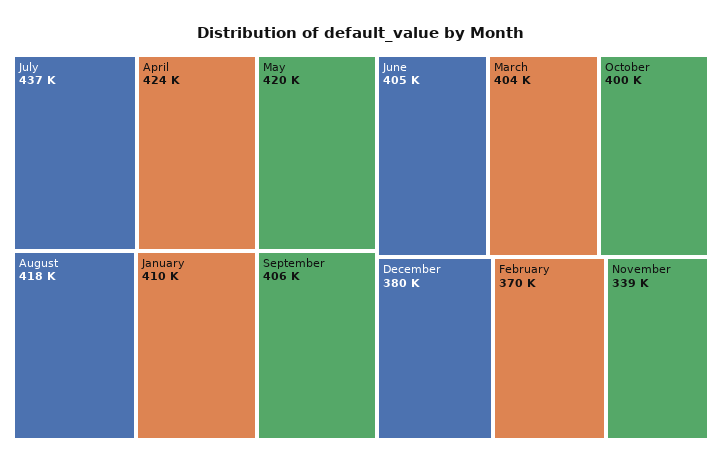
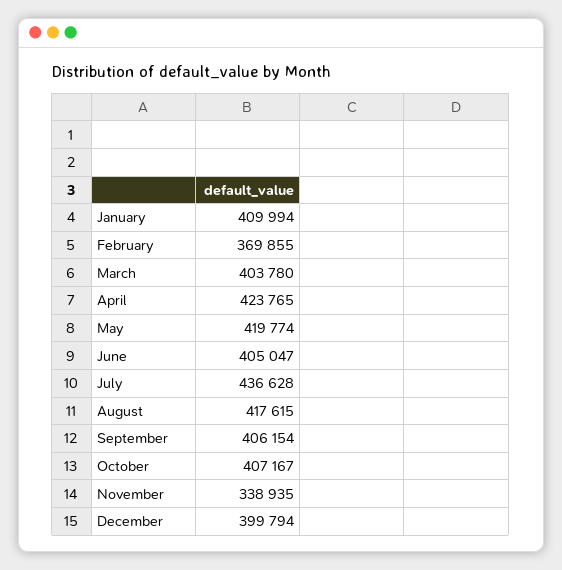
  {
    "July": 436628,
    "April": 423765,
    "May": 419774,
    "August": 417615,
    "January": 409994,
    "September": 406154,
    "June": 405047,
    "March": 403780,
-   "October": 400000,
+   "October": 407167,
-   "December": 380000,
+   "December": 399794,
    "February": 369855,
    "November": 338935
  }

